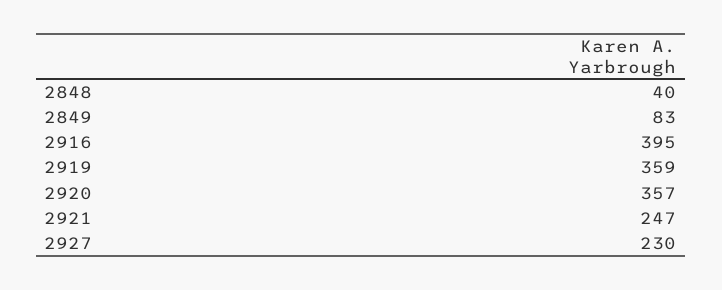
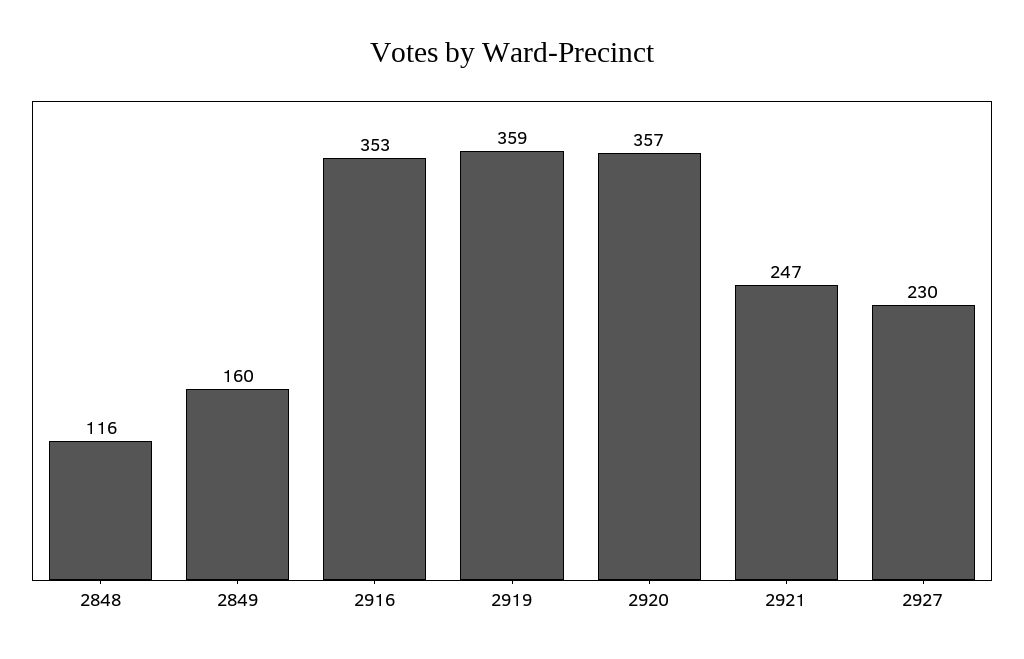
  {
-   "2848": 40,
+   "2848": 116,
-   "2849": 83,
+   "2849": 160,
-   "2916": 395,
+   "2916": 353,
    "2919": 359,
    "2920": 357,
    "2921": 247,
    "2927": 230
  }

